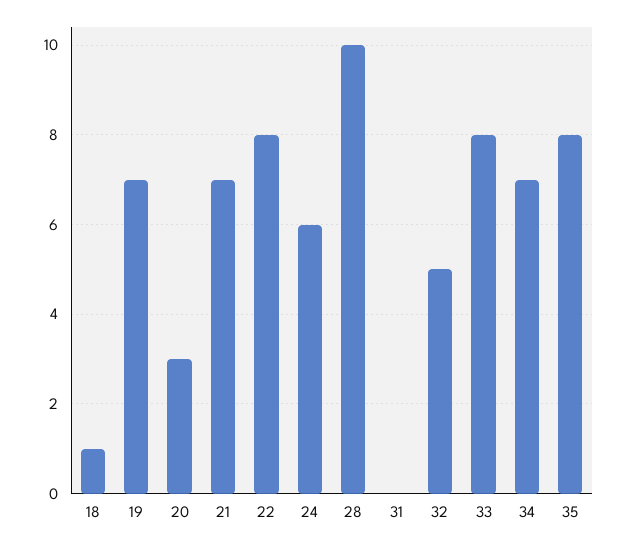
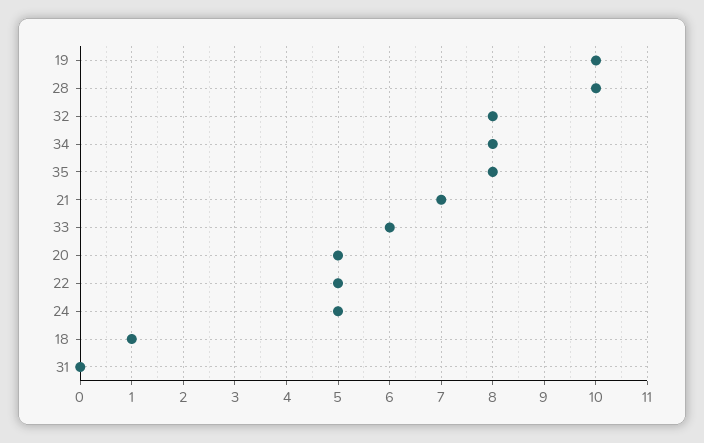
  {
    "18": 1,
-   "19": 7,
+   "19": 10,
-   "20": 3,
+   "20": 5,
    "21": 7,
-   "22": 8,
+   "22": 5,
-   "24": 6,
+   "24": 5,
    "28": 10,
    "31": 0,
-   "32": 5,
+   "32": 8,
-   "33": 8,
+   "33": 6,
-   "34": 7,
+   "34": 8,
    "35": 8
  }

